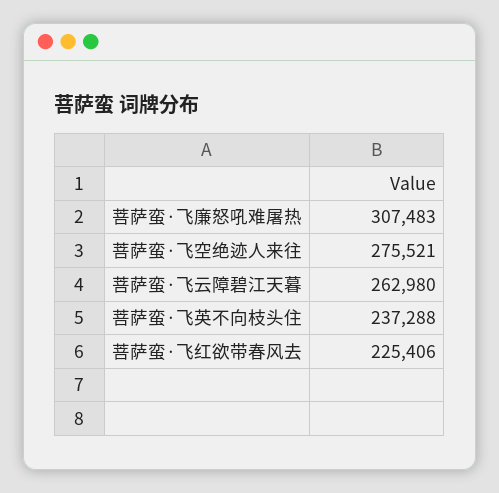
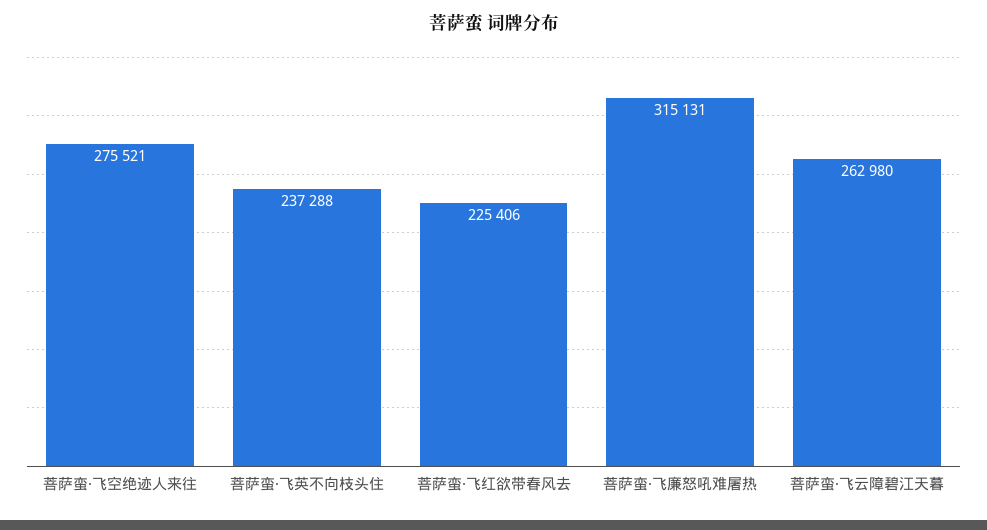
  {
-   "菩萨蛮·飞廉怒吼难屠热": 307483,
+   "菩萨蛮·飞廉怒吼难屠热": 315131,
    "菩萨蛮·飞空绝迹人来往": 275521,
    "菩萨蛮·飞云障碧江天暮": 262980,
    "菩萨蛮·飞英不向枝头住": 237288,
    "菩萨蛮·飞红欲带春风去": 225406
  }

